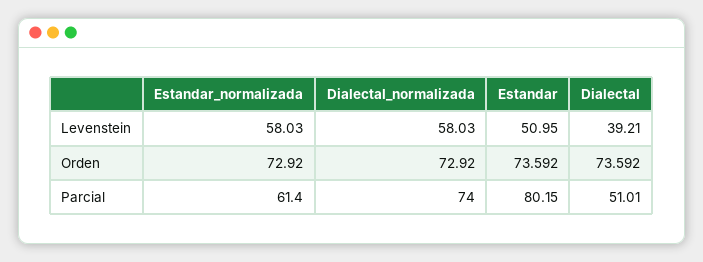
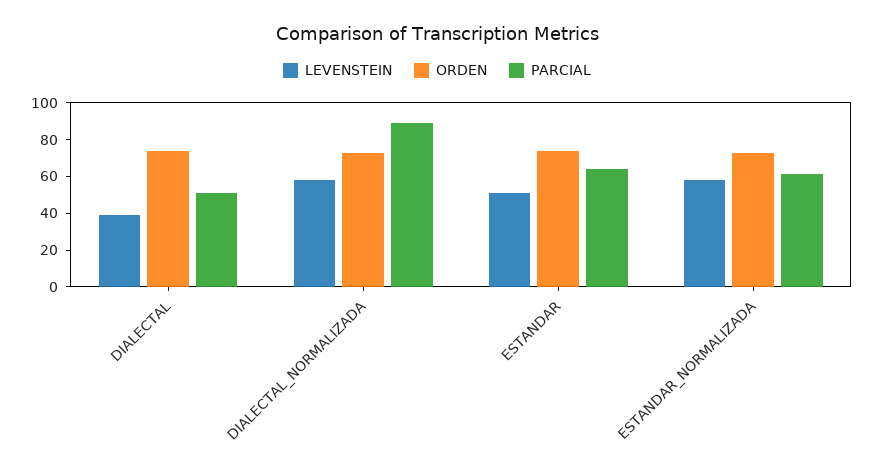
  {
    "Levenstein": {
      "Estandar_normalizada": 58.03,
      "Dialectal_normalizada": 58.03,
      "Estandar": 50.95,
      "Dialectal": 39.21
    },
    "Orden": {
      "Estandar_normalizada": 72.92,
      "Dialectal_normalizada": 72.92,
      "Estandar": 73.592,
      "Dialectal": 73.592
    },
    "Parcial": {
      "Estandar_normalizada": 61.4,
-     "Dialectal_normalizada": 74,
+     "Dialectal_normalizada": 90,
-     "Estandar": 80.15,
+     "Estandar": 65,
      "Dialectal": 51.01
    }
  }

